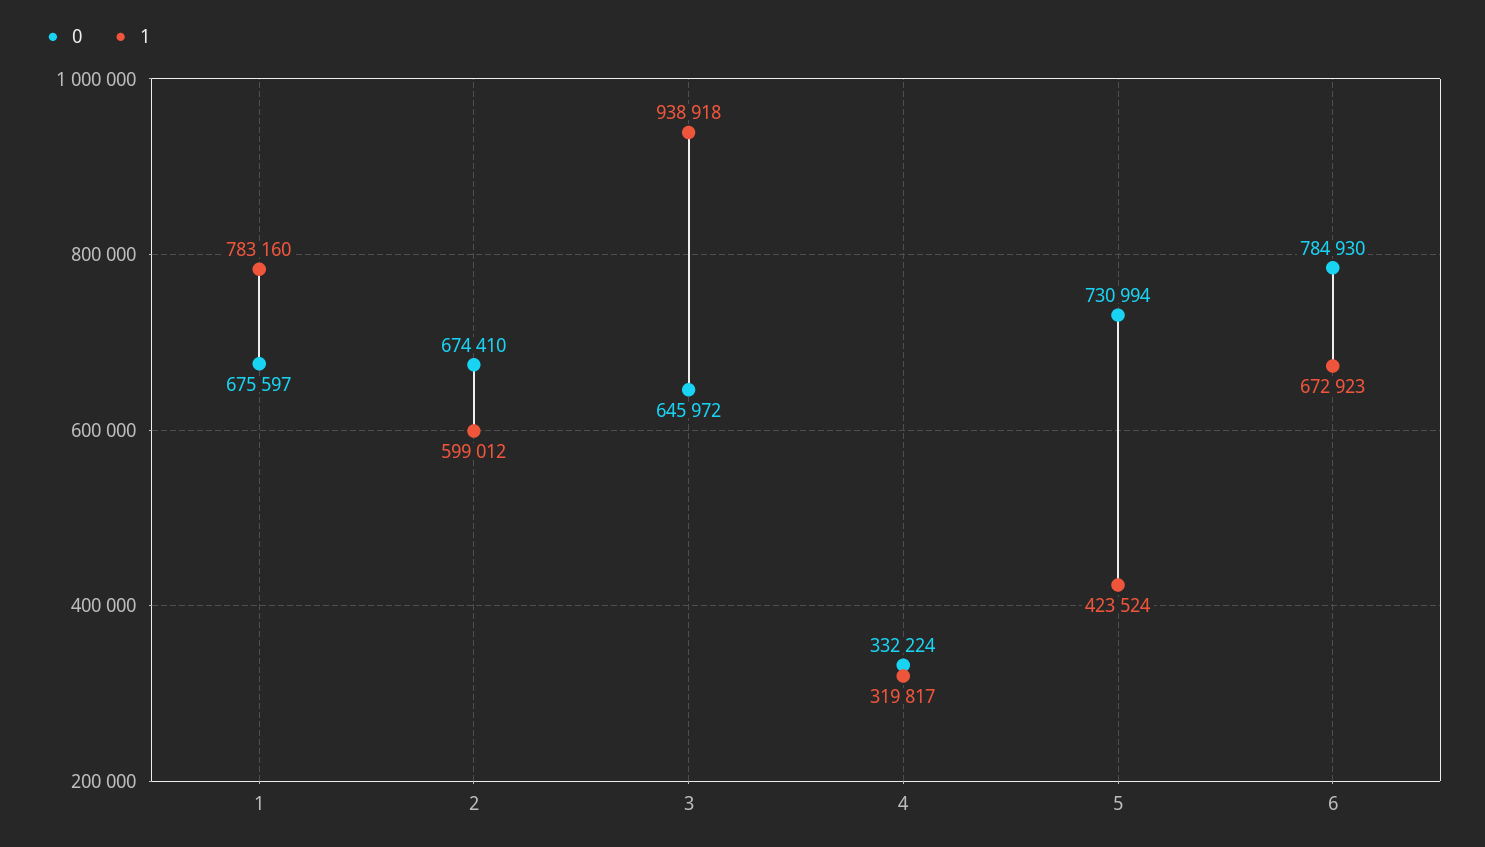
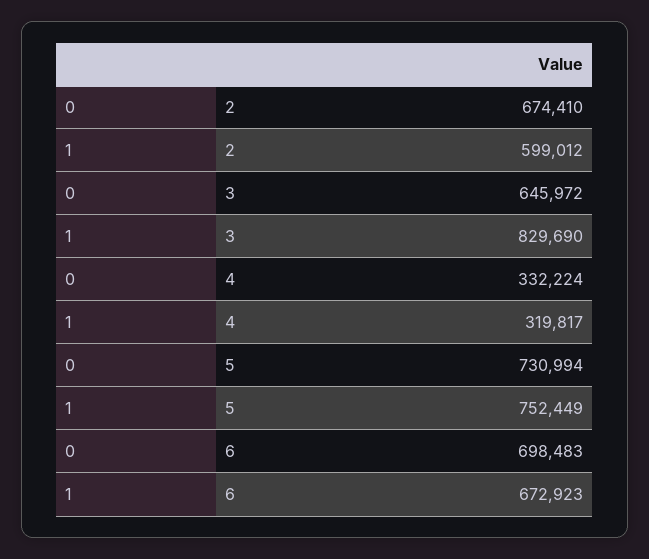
  {
    "0": {
-     "1": 675597,
      "2": 674410,
      "3": 645972,
      "4": 332224,
      "5": 730994,
-     "6": 784930
+     "6": 698483
    },
    "1": {
-     "1": 783160,
      "2": 599012,
-     "3": 938918,
+     "3": 829690,
      "4": 319817,
-     "5": 423524,
+     "5": 752449,
      "6": 672923
    }
  }

